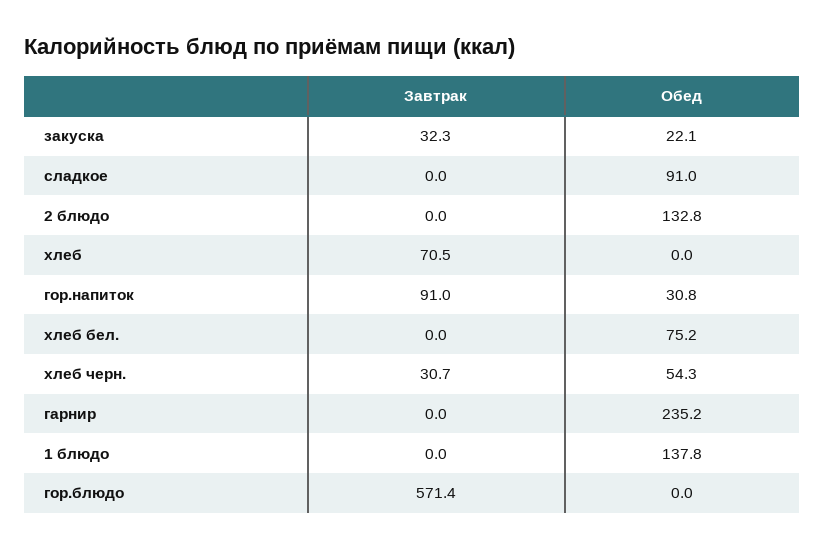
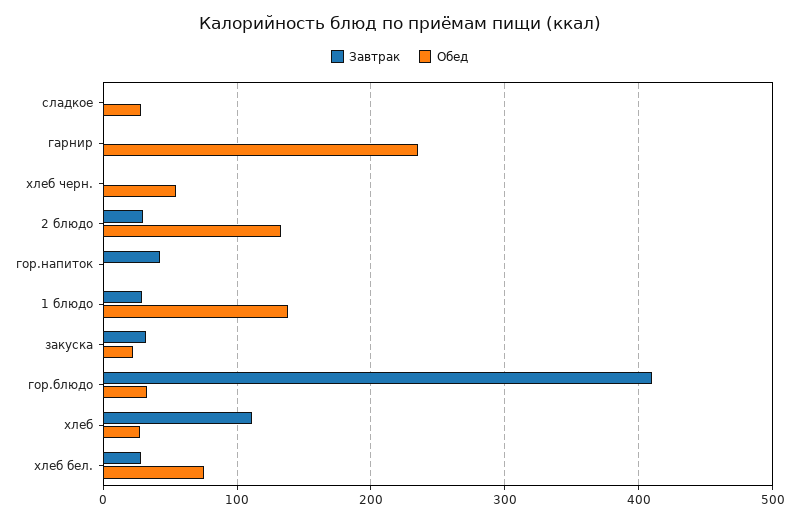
  {
    "Завтрак": {
      "закуска": 32.3,
      "сладкое": 0,
-     "2 блюдо": 0,
+     "2 блюдо": 30,
-     "хлеб": 70.5,
+     "хлеб": 110,
-     "гор.напиток": 91,
+     "гор.напиток": 40,
-     "хлеб бел.": 0,
+     "хлеб бел.": 30,
-     "хлеб черн.": 30.7,
+     "хлеб черн.": 0,
      "гарнир": 0,
-     "1 блюдо": 0,
+     "1 блюдо": 30,
-     "гор.блюдо": 571.4
+     "гор.блюдо": 410
    },
    "Обед": {
      "закуска": 22.1,
-     "сладкое": 91,
+     "сладкое": 30,
      "2 блюдо": 132.8,
-     "хлеб": 0,
+     "хлеб": 30,
-     "гор.напиток": 30.8,
+     "гор.напиток": 0,
      "хлеб бел.": 75.2,
      "хлеб черн.": 54.3,
      "гарнир": 235.2,
      "1 блюдо": 137.8,
-     "гор.блюдо": 0
+     "гор.блюдо": 30
    }
  }

